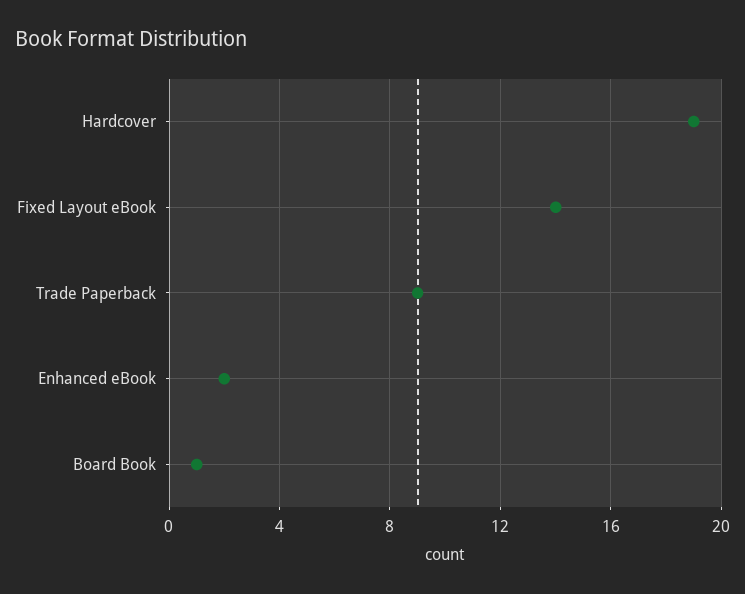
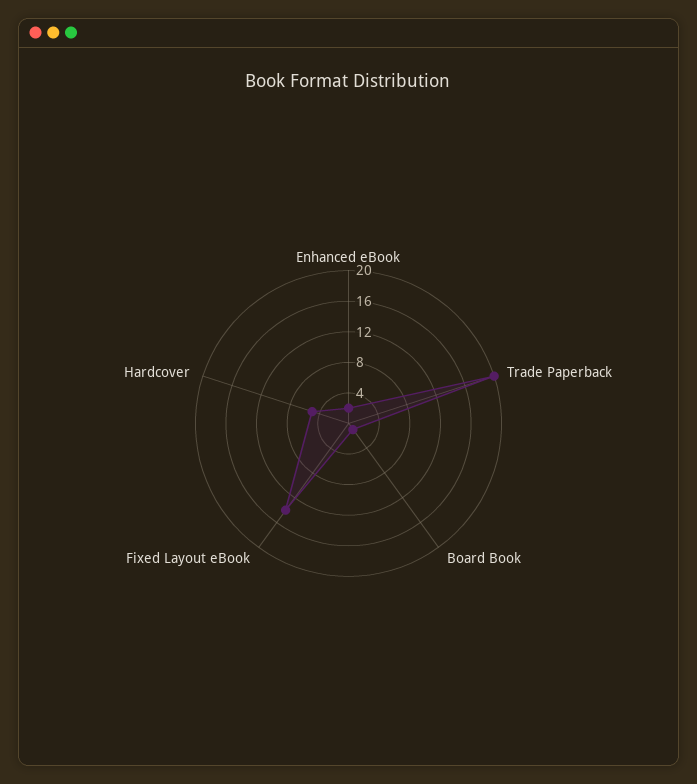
  {
-   "Hardcover": 19,
+   "Hardcover": 4,
    "Fixed Layout eBook": 14,
-   "Trade Paperback": 9,
+   "Trade Paperback": 20,
    "Enhanced eBook": 2,
    "Board Book": 1
  }

